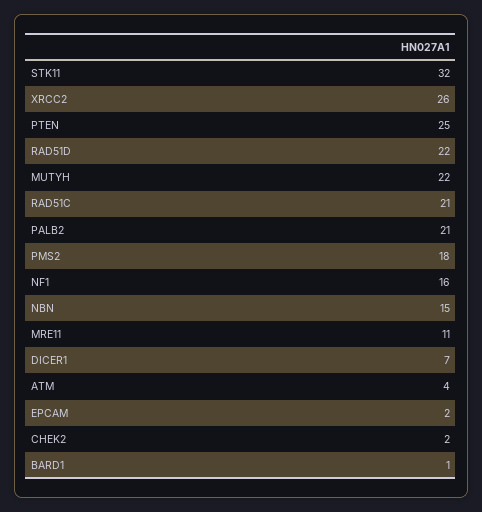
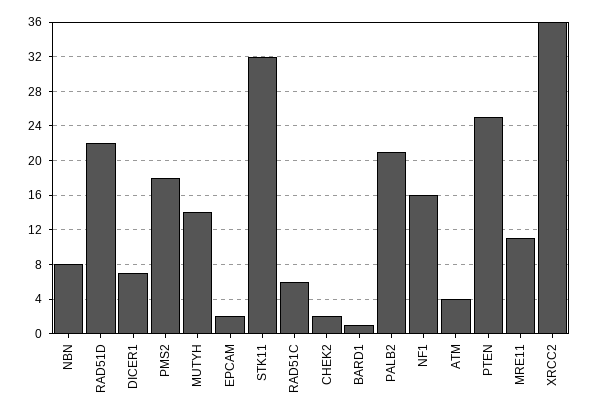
  {
    "STK11": 32,
-   "XRCC2": 26,
+   "XRCC2": 36,
    "PTEN": 25,
    "RAD51D": 22,
-   "MUTYH": 22,
+   "MUTYH": 14,
-   "RAD51C": 21,
+   "RAD51C": 6,
    "PALB2": 21,
    "PMS2": 18,
    "NF1": 16,
-   "NBN": 15,
+   "NBN": 8,
    "MRE11": 11,
    "DICER1": 7,
    "ATM": 4,
    "EPCAM": 2,
    "CHEK2": 2,
    "BARD1": 1
  }

